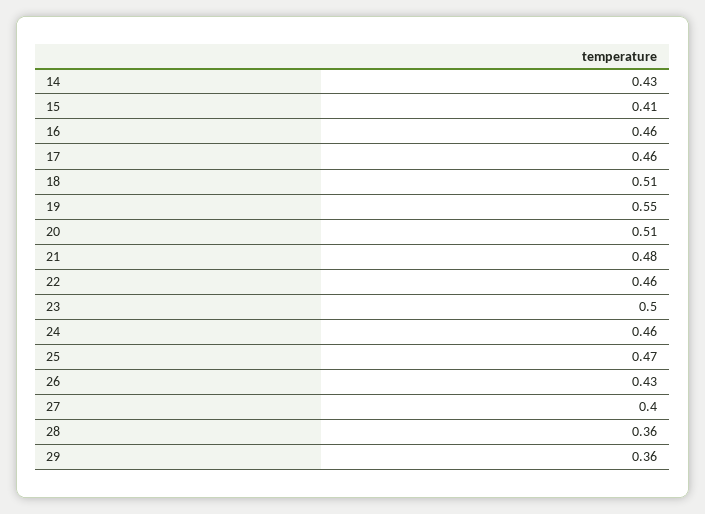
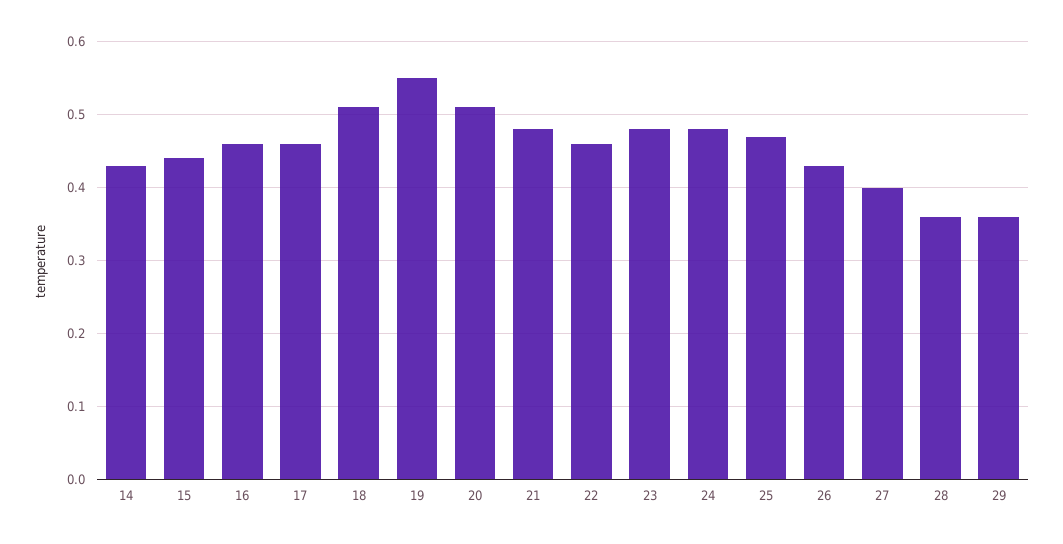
  {
    "14": 0.43,
-   "15": 0.41,
+   "15": 0.44,
    "16": 0.46,
    "17": 0.46,
    "18": 0.51,
    "19": 0.55,
    "20": 0.51,
    "21": 0.48,
    "22": 0.46,
-   "23": 0.5,
+   "23": 0.48,
-   "24": 0.46,
+   "24": 0.48,
    "25": 0.47,
    "26": 0.43,
    "27": 0.4,
    "28": 0.36,
    "29": 0.36
  }

